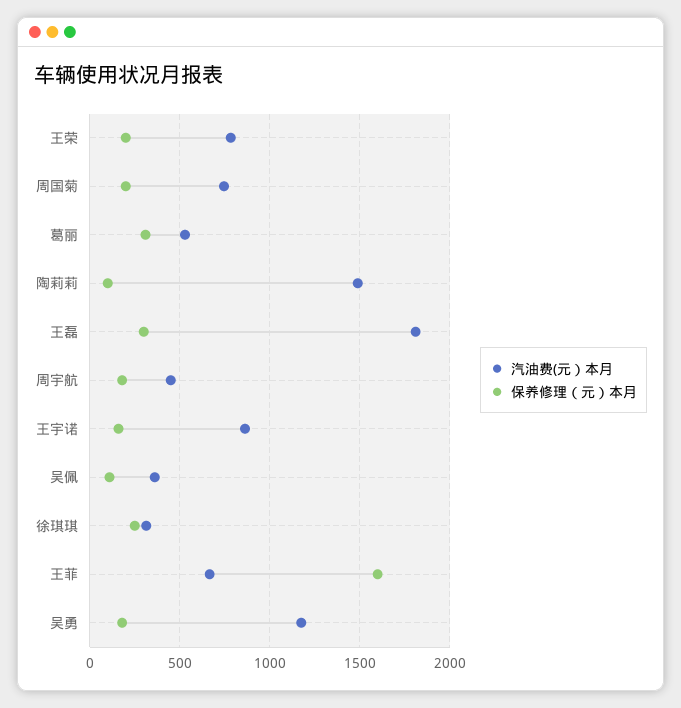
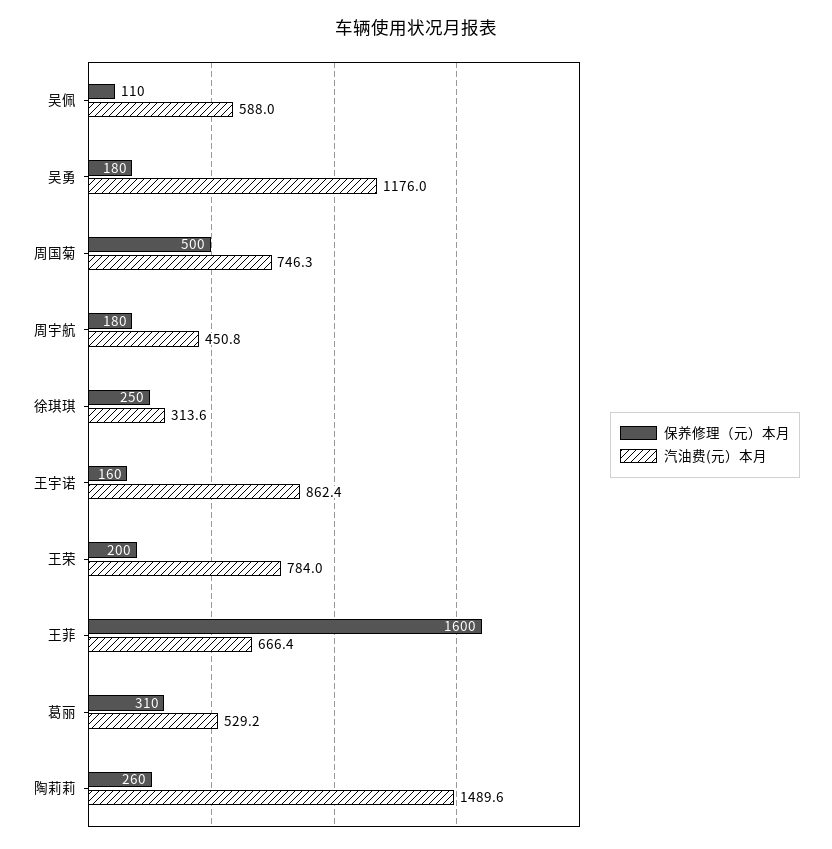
  {
    "汽油费(元）本月": {
      "王荣": 784,
      "周国菊": 746.3,
      "葛丽": 529.2,
      "陶莉莉": 1489.6,
-     "王磊": 1800,
      "周宇航": 450.8,
      "王宇诺": 862.4,
-     "吴佩": 350,
+     "吴佩": 588,
      "徐琪琪": 313.6,
      "王菲": 666.4,
      "吴勇": 1176
    },
    "保养修理（元）本月": {
      "王荣": 200,
-     "周国菊": 200,
+     "周国菊": 500,
      "葛丽": 310,
-     "陶莉莉": 100,
+     "陶莉莉": 260,
-     "王磊": 300,
      "周宇航": 180,
      "王宇诺": 160,
      "吴佩": 110,
      "徐琪琪": 250,
      "王菲": 1600,
      "吴勇": 180
    }
  }

